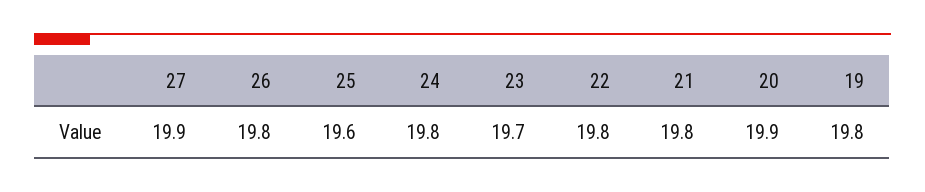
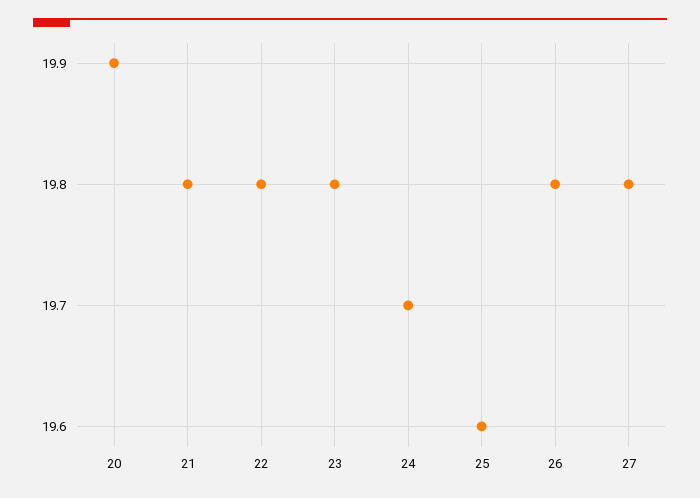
  {
-   "27": 19.9,
+   "27": 19.8,
    "26": 19.8,
    "25": 19.6,
-   "24": 19.8,
+   "24": 19.7,
-   "23": 19.7,
+   "23": 19.8,
    "22": 19.8,
    "21": 19.8,
-   "20": 19.9,
+   "20": 19.9
-   "19": 19.8
  }

